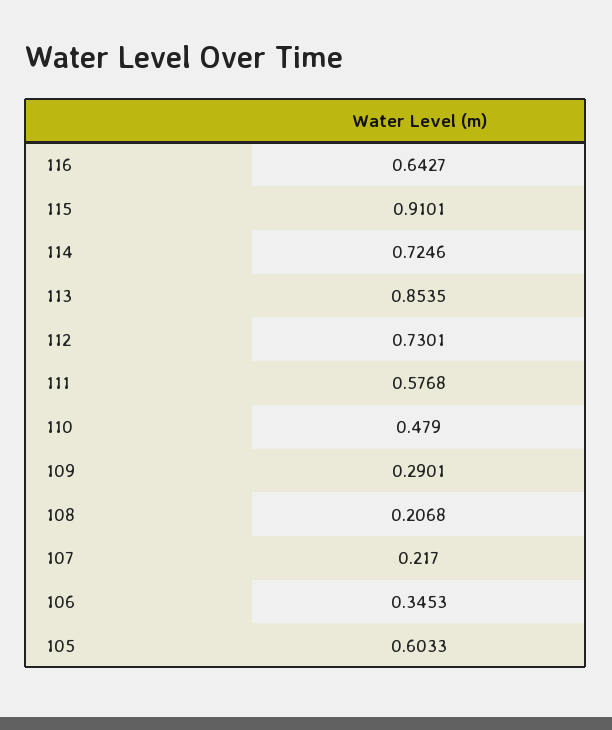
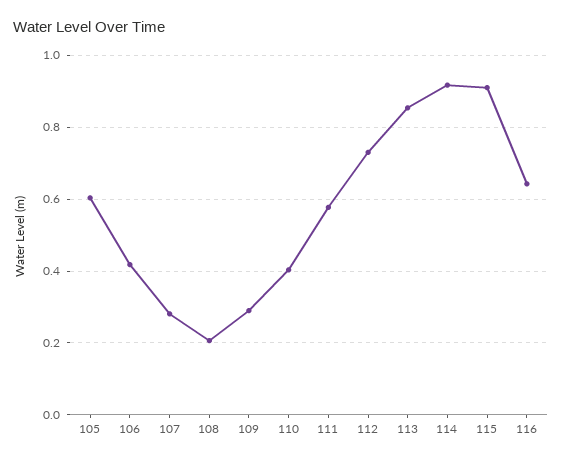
  {
    "116": 0.6427,
    "115": 0.9101,
-   "114": 0.7246,
+   "114": 0.92,
    "113": 0.8535,
    "112": 0.7301,
    "111": 0.5768,
-   "110": 0.479,
+   "110": 0.4,
    "109": 0.2901,
    "108": 0.2068,
-   "107": 0.217,
+   "107": 0.28,
-   "106": 0.3453,
+   "106": 0.42,
    "105": 0.6033
  }

